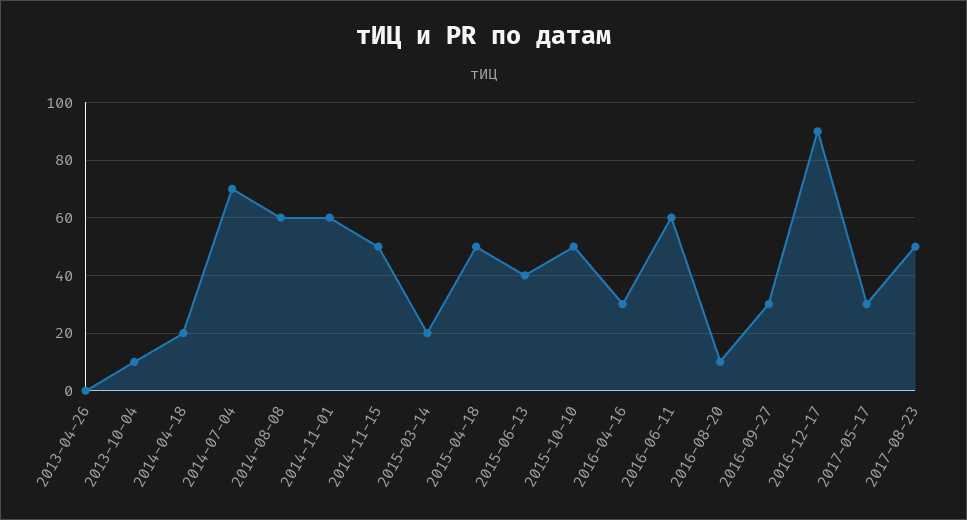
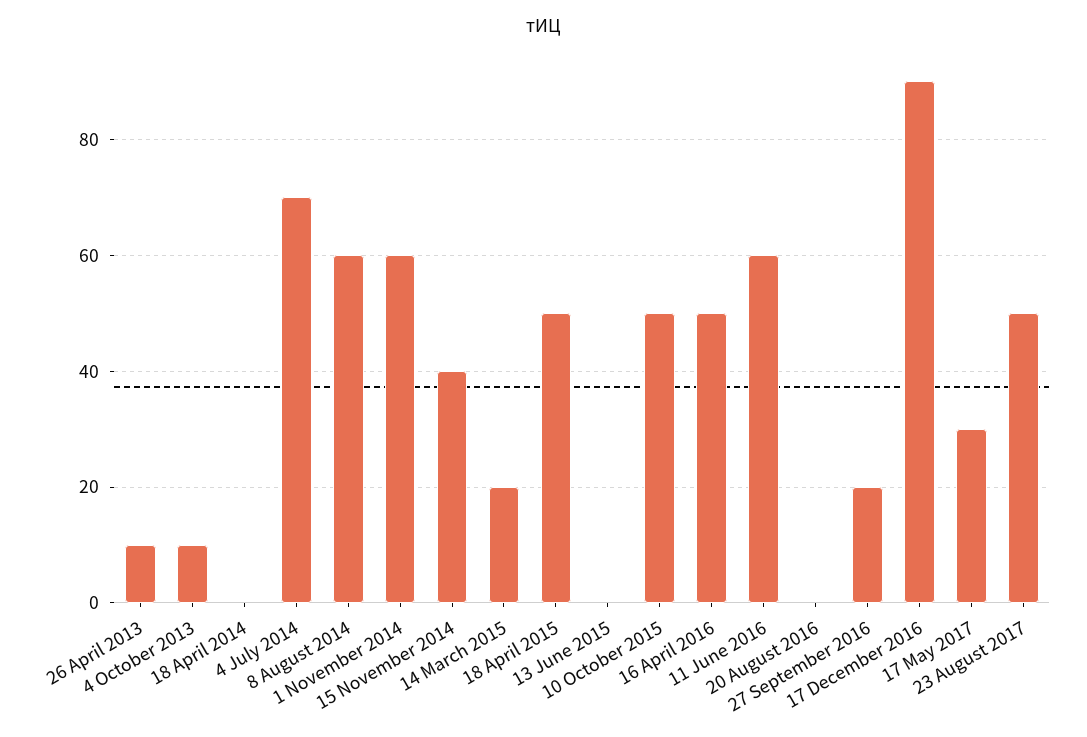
  {
-   "2013-04-26": 0,
+   "2013-04-26": 10,
    "2013-10-04": 10,
-   "2014-04-18": 20,
+   "2014-04-18": 0,
    "2014-07-04": 70,
    "2014-08-08": 60,
    "2014-11-01": 60,
-   "2014-11-15": 50,
+   "2014-11-15": 40,
    "2015-03-14": 20,
    "2015-04-18": 50,
-   "2015-06-13": 40,
+   "2015-06-13": 0,
    "2015-10-10": 50,
-   "2016-04-16": 30,
+   "2016-04-16": 50,
    "2016-06-11": 60,
-   "2016-08-20": 10,
+   "2016-08-20": 0,
-   "2016-09-27": 30,
+   "2016-09-27": 20,
    "2016-12-17": 90,
    "2017-05-17": 30,
    "2017-08-23": 50
  }

